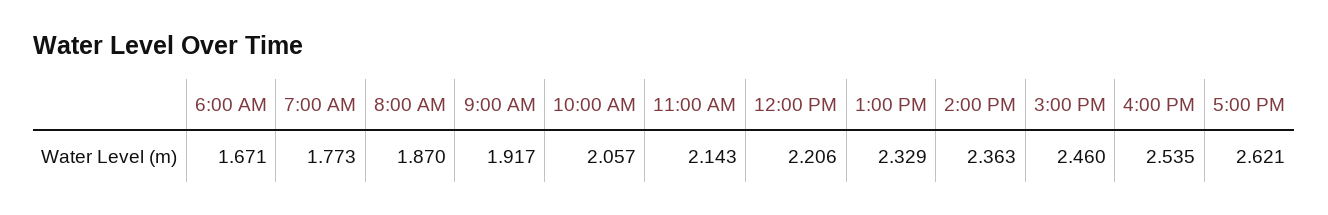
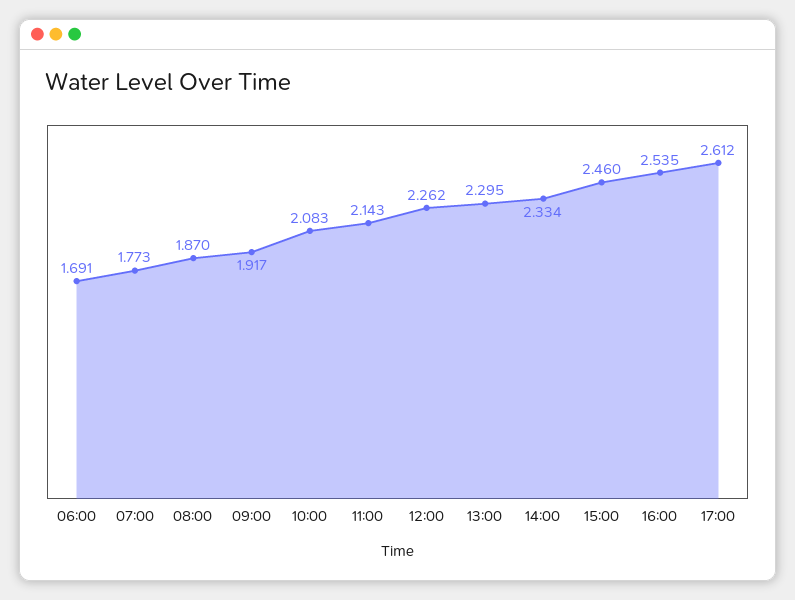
  {
-   "6:00 AM": 1.671,
+   "6:00 AM": 1.691,
    "7:00 AM": 1.773,
    "8:00 AM": 1.87,
    "9:00 AM": 1.917,
-   "10:00 AM": 2.057,
+   "10:00 AM": 2.083,
    "11:00 AM": 2.143,
-   "12:00 PM": 2.206,
+   "12:00 PM": 2.262,
-   "1:00 PM": 2.329,
+   "1:00 PM": 2.295,
-   "2:00 PM": 2.363,
+   "2:00 PM": 2.334,
    "3:00 PM": 2.46,
    "4:00 PM": 2.535,
-   "5:00 PM": 2.621
+   "5:00 PM": 2.612
  }

